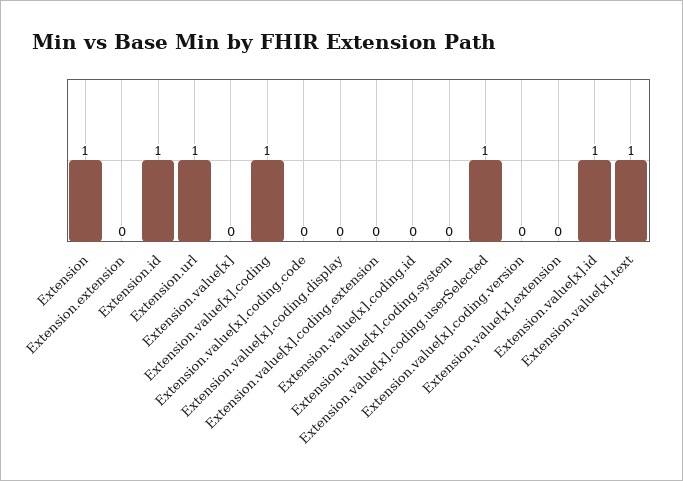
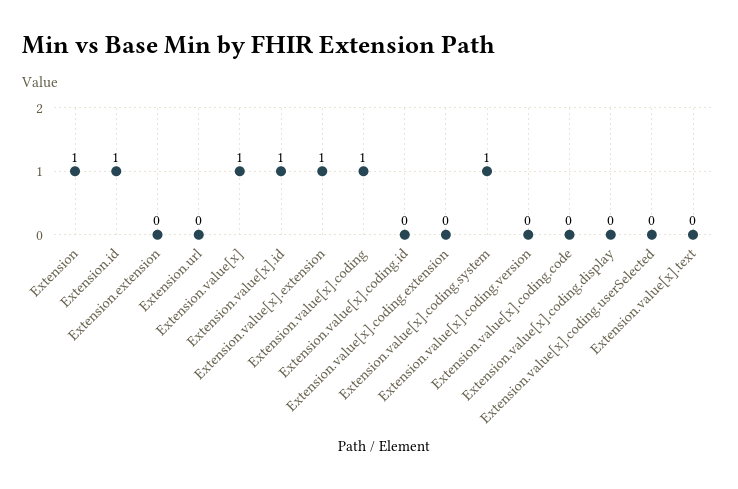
  {
    "Extension": 1,
    "Extension.extension": 0,
    "Extension.id": 1,
-   "Extension.url": 1,
+   "Extension.url": 0,
-   "Extension.value[x]": 0,
+   "Extension.value[x]": 1,
    "Extension.value[x].coding": 1,
    "Extension.value[x].coding.code": 0,
    "Extension.value[x].coding.display": 0,
    "Extension.value[x].coding.extension": 0,
    "Extension.value[x].coding.id": 0,
-   "Extension.value[x].coding.system": 0,
+   "Extension.value[x].coding.system": 1,
-   "Extension.value[x].coding.userSelected": 1,
+   "Extension.value[x].coding.userSelected": 0,
    "Extension.value[x].coding.version": 0,
-   "Extension.value[x].extension": 0,
+   "Extension.value[x].extension": 1,
    "Extension.value[x].id": 1,
-   "Extension.value[x].text": 1
+   "Extension.value[x].text": 0
  }

